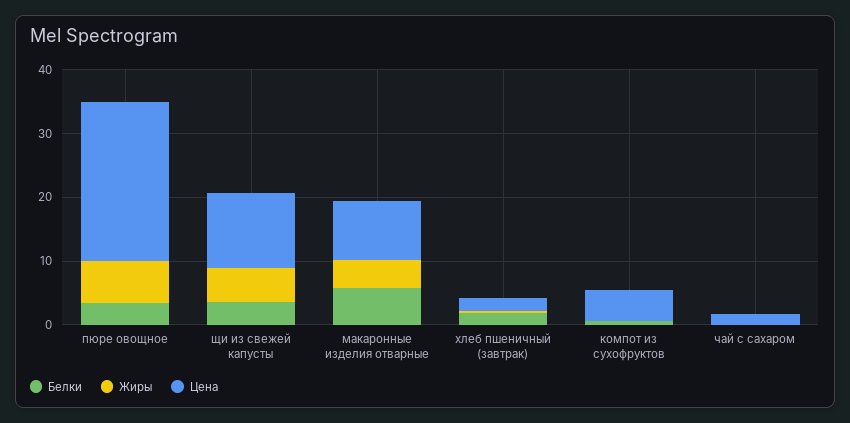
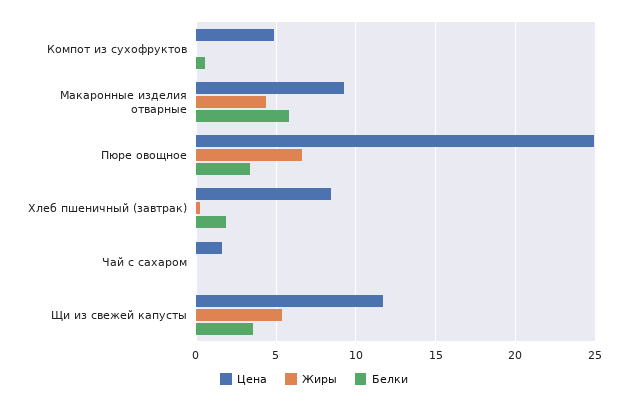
  {
    "Белки": {
      "пюре овощное": 3.5,
      "щи из свежей капусты": 3.5,
      "макаронные изделия отварные": 6,
      "хлеб пшеничный (завтрак)": 2,
      "компот из сухофруктов": 0.5,
      "чай с сахаром": 0
    },
    "Жиры": {
      "пюре овощное": 6.5,
      "щи из свежей капусты": 5.5,
      "макаронные изделия отварные": 4.5,
      "хлеб пшеничный (завтрак)": 0.5,
      "компот из сухофруктов": 0,
      "чай с сахаром": 0
    },
    "Цена": {
      "пюре овощное": 25,
      "щи из свежей капусты": 11.5,
      "макаронные изделия отварные": 9.5,
-     "хлеб пшеничный (завтрак)": 2,
+     "хлеб пшеничный (завтрак)": 8.5,
      "компот из сухофруктов": 5,
      "чай с сахаром": 1.5
    }
  }

